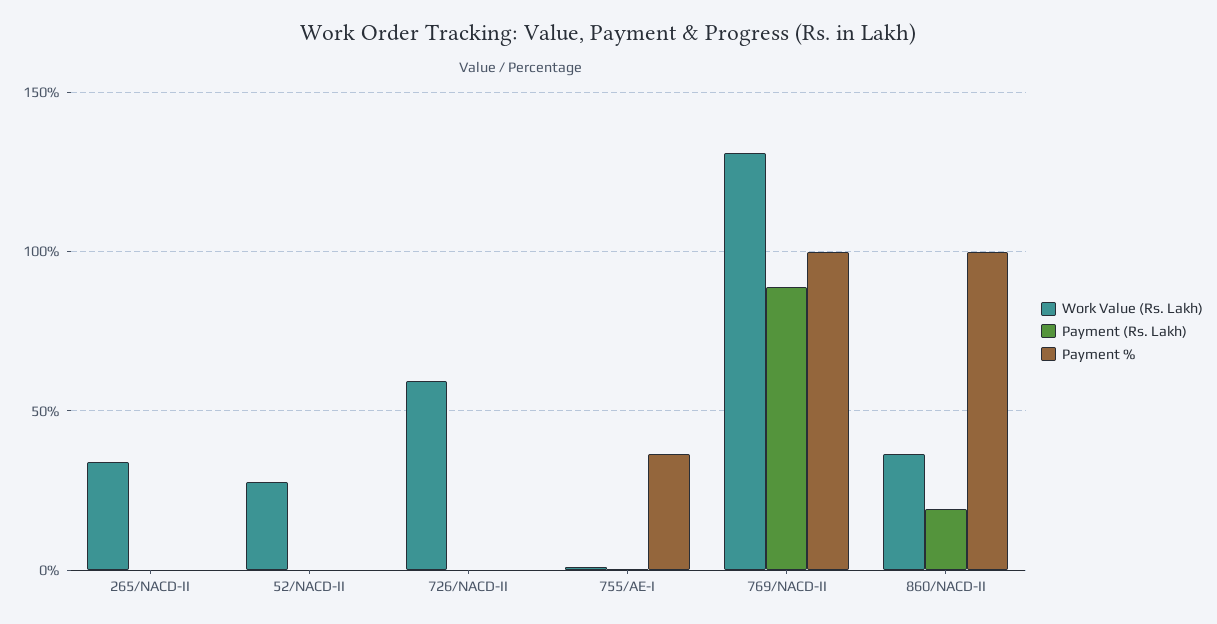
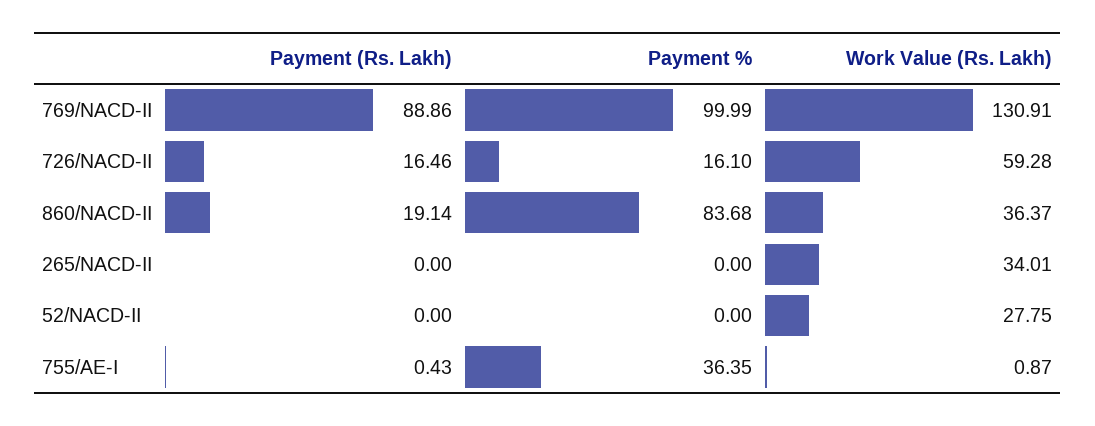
  {
    "Work Value (Rs. Lakh)": {
      "265/NACD-II": 34.01,
      "52/NACD-II": 27.75,
      "726/NACD-II": 59.28,
      "755/AE-I": 0.87,
      "769/NACD-II": 130.91,
      "860/NACD-II": 36.37
    },
    "Payment (Rs. Lakh)": {
      "265/NACD-II": 0,
      "52/NACD-II": 0,
-     "726/NACD-II": 0,
+     "726/NACD-II": 16.46,
      "755/AE-I": 0.43,
      "769/NACD-II": 88.86,
      "860/NACD-II": 19.14
    },
    "Payment %": {
      "265/NACD-II": 0,
      "52/NACD-II": 0,
-     "726/NACD-II": 0,
+     "726/NACD-II": 16.1,
      "755/AE-I": 36.35,
      "769/NACD-II": 99.99,
-     "860/NACD-II": 100
+     "860/NACD-II": 83.68
    }
  }

